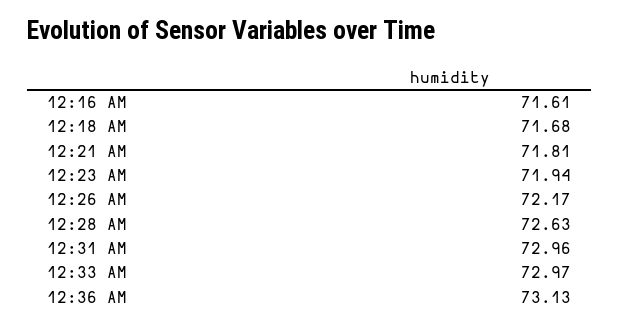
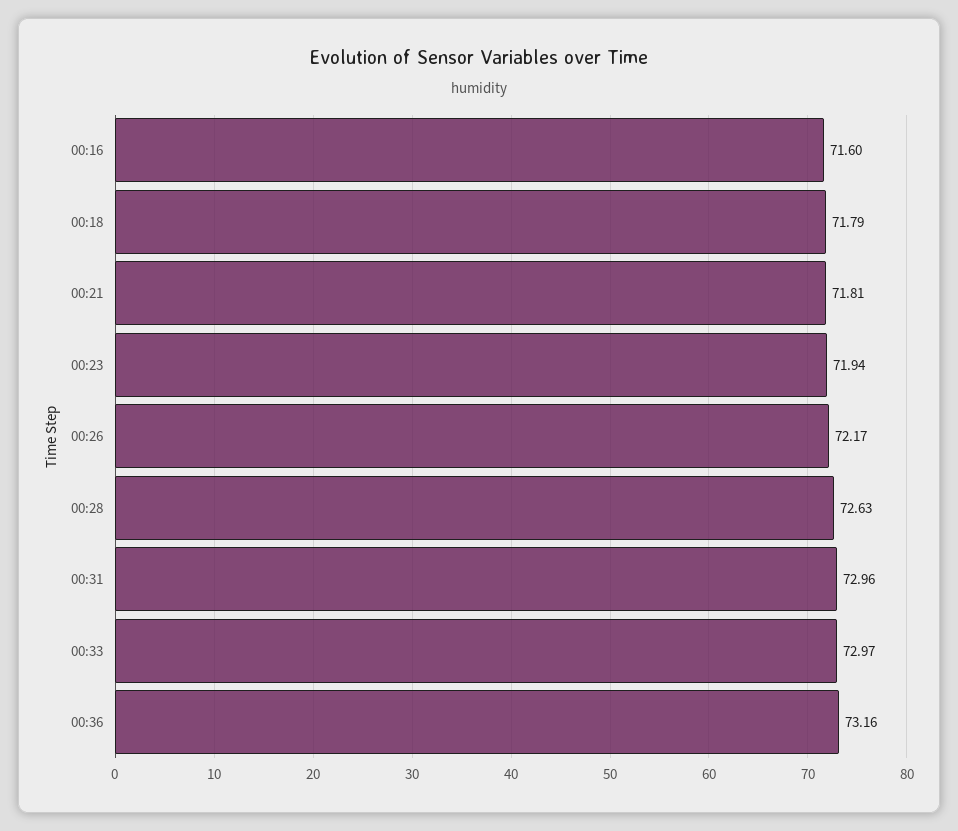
  {
-   "12:16 AM": 71.61,
+   "12:16 AM": 71.6,
-   "12:18 AM": 71.68,
+   "12:18 AM": 71.79,
    "12:21 AM": 71.81,
    "12:23 AM": 71.94,
    "12:26 AM": 72.17,
    "12:28 AM": 72.63,
    "12:31 AM": 72.96,
    "12:33 AM": 72.97,
-   "12:36 AM": 73.13
+   "12:36 AM": 73.16
  }

